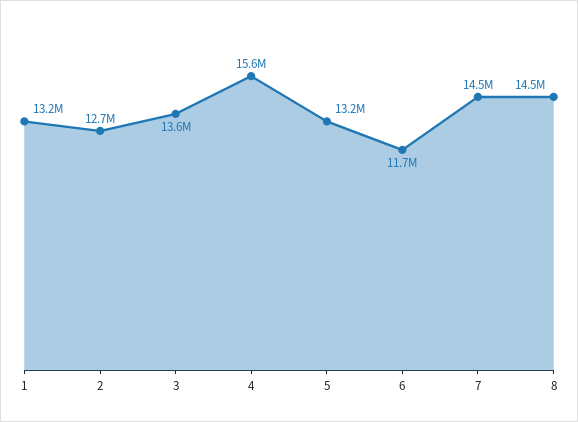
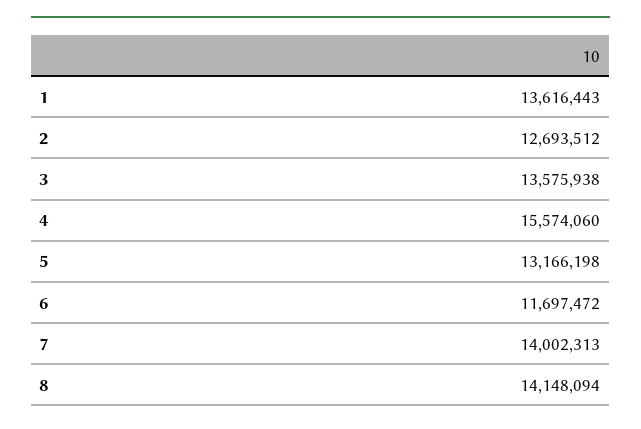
  {
-   "1": 13200000,
+   "1": 13616443,
    "2": 12693512,
    "3": 13575938,
    "4": 15574060,
    "5": 13166198,
    "6": 11697472,
-   "7": 14500000,
+   "7": 14002313,
-   "8": 14500000
+   "8": 14148094
  }

